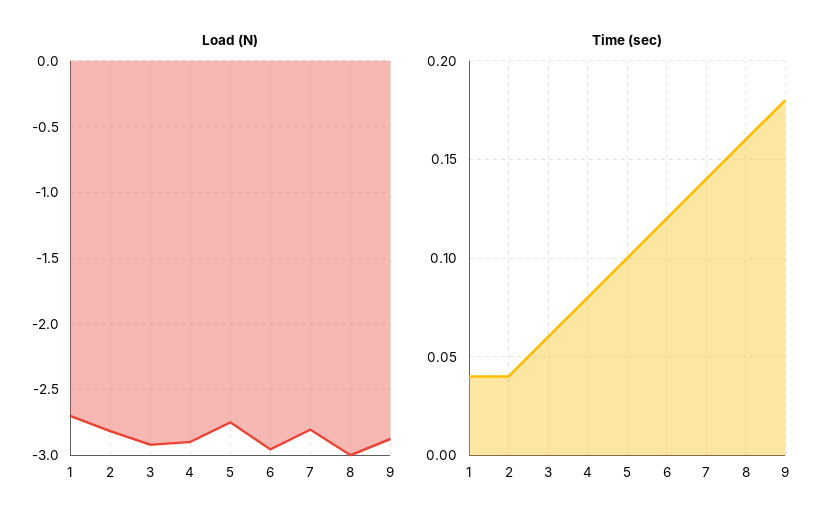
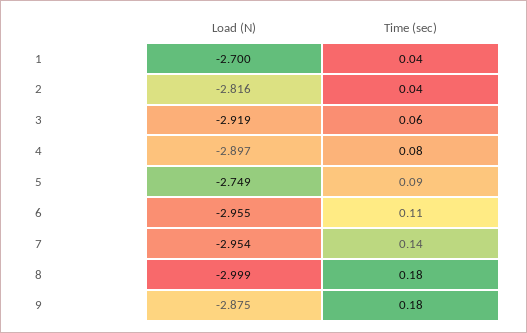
  {
    "Load (N)": {
      "1": -2.7,
      "2": -2.816,
      "3": -2.919,
      "4": -2.897,
      "5": -2.749,
      "6": -2.955,
-     "7": -2.8,
+     "7": -2.954,
      "8": -2.999,
      "9": -2.875
    },
    "Time (sec)": {
      "1": 0.04,
      "2": 0.04,
      "3": 0.06,
      "4": 0.08,
-     "5": 0.1,
+     "5": 0.09,
-     "6": 0.12,
+     "6": 0.11,
      "7": 0.14,
-     "8": 0.16,
+     "8": 0.18,
      "9": 0.18
    }
  }

